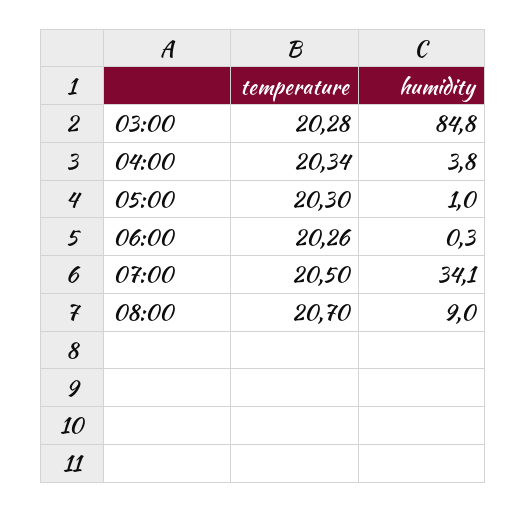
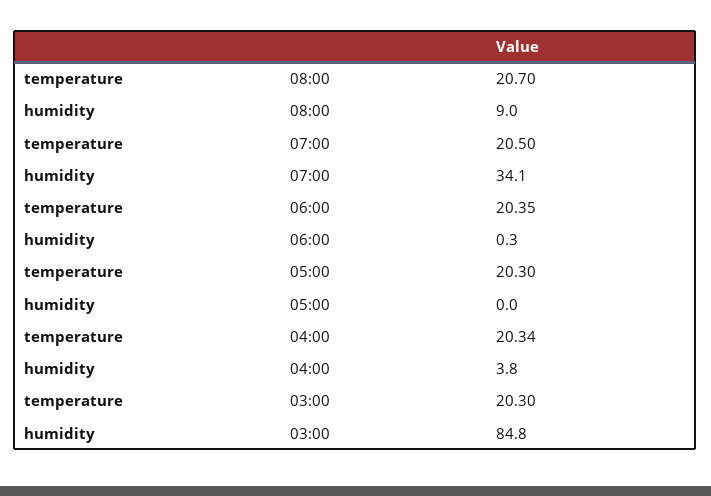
  {
    "temperature": {
-     "03:00": 20.28,
+     "03:00": 20.3,
      "04:00": 20.34,
      "05:00": 20.3,
-     "06:00": 20.26,
+     "06:00": 20.35,
      "07:00": 20.5,
      "08:00": 20.7
    },
    "humidity": {
      "03:00": 84.8,
      "04:00": 3.8,
-     "05:00": 1,
+     "05:00": 0,
      "06:00": 0.3,
      "07:00": 34.1,
      "08:00": 9
    }
  }

